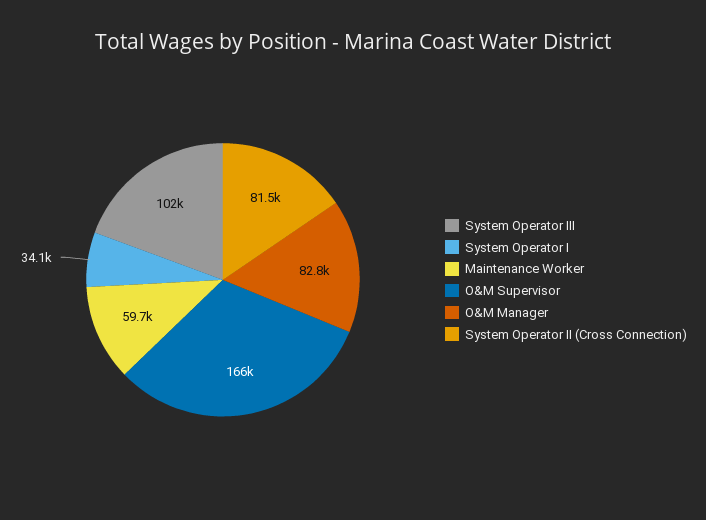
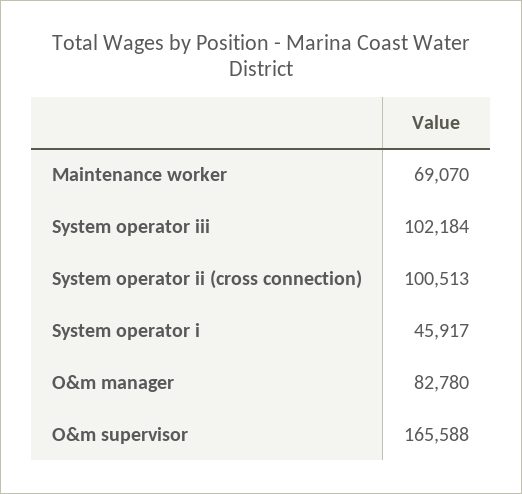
  {
    "System Operator III": 102184,
-   "System Operator I": 34100,
+   "System Operator I": 45917,
-   "Maintenance Worker": 59700,
+   "Maintenance Worker": 69070,
    "O&M Supervisor": 165588,
    "O&M Manager": 82780,
-   "System Operator II (Cross Connection)": 81500
+   "System Operator II (Cross Connection)": 100513
  }

